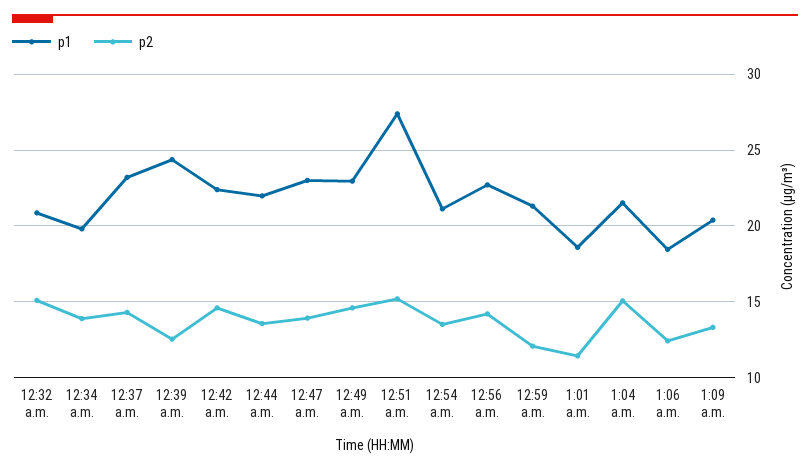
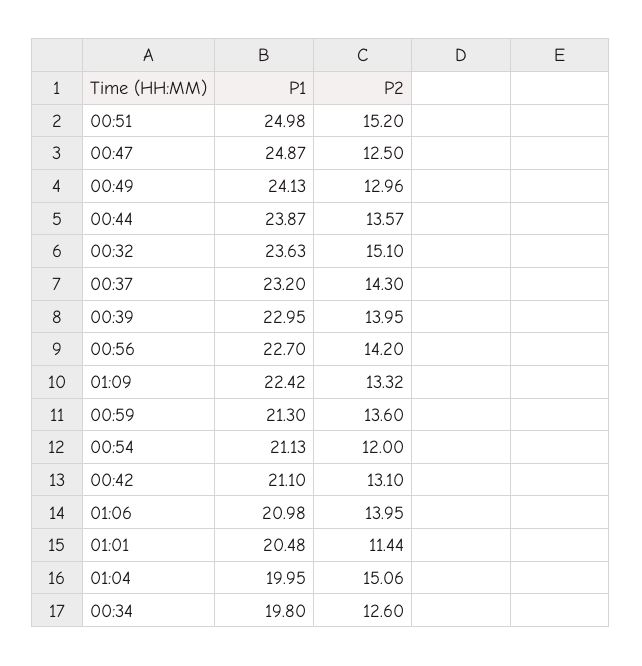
  {
    "p1": {
-     "12:32 a.m.": 21,
+     "12:32 a.m.": 23.63,
      "12:34 a.m.": 19.8,
      "12:37 a.m.": 23.2,
-     "12:39 a.m.": 24.5,
+     "12:39 a.m.": 22.95,
-     "12:42 a.m.": 22.5,
+     "12:42 a.m.": 21.1,
-     "12:44 a.m.": 22,
+     "12:44 a.m.": 23.87,
-     "12:47 a.m.": 23,
+     "12:47 a.m.": 24.87,
-     "12:49 a.m.": 23,
+     "12:49 a.m.": 24.13,
-     "12:51 a.m.": 27.5,
+     "12:51 a.m.": 24.98,
      "12:54 a.m.": 21.13,
      "12:56 a.m.": 22.7,
      "12:59 a.m.": 21.3,
-     "1:01 a.m.": 18.5,
+     "1:01 a.m.": 20.48,
-     "1:04 a.m.": 21.5,
+     "1:04 a.m.": 19.95,
-     "1:06 a.m.": 18.5,
+     "1:06 a.m.": 20.98,
-     "1:09 a.m.": 20.5
+     "1:09 a.m.": 22.42
    },
    "p2": {
      "12:32 a.m.": 15.1,
-     "12:34 a.m.": 14,
+     "12:34 a.m.": 12.6,
      "12:37 a.m.": 14.3,
-     "12:39 a.m.": 12.5,
+     "12:39 a.m.": 13.95,
-     "12:42 a.m.": 14.5,
+     "12:42 a.m.": 13.1,
      "12:44 a.m.": 13.57,
-     "12:47 a.m.": 14,
+     "12:47 a.m.": 12.5,
-     "12:49 a.m.": 14.5,
+     "12:49 a.m.": 12.96,
      "12:51 a.m.": 15.2,
-     "12:54 a.m.": 13.5,
+     "12:54 a.m.": 12,
      "12:56 a.m.": 14.2,
-     "12:59 a.m.": 12,
+     "12:59 a.m.": 13.6,
      "1:01 a.m.": 11.44,
      "1:04 a.m.": 15.06,
-     "1:06 a.m.": 12.5,
+     "1:06 a.m.": 13.95,
      "1:09 a.m.": 13.32
    }
  }

